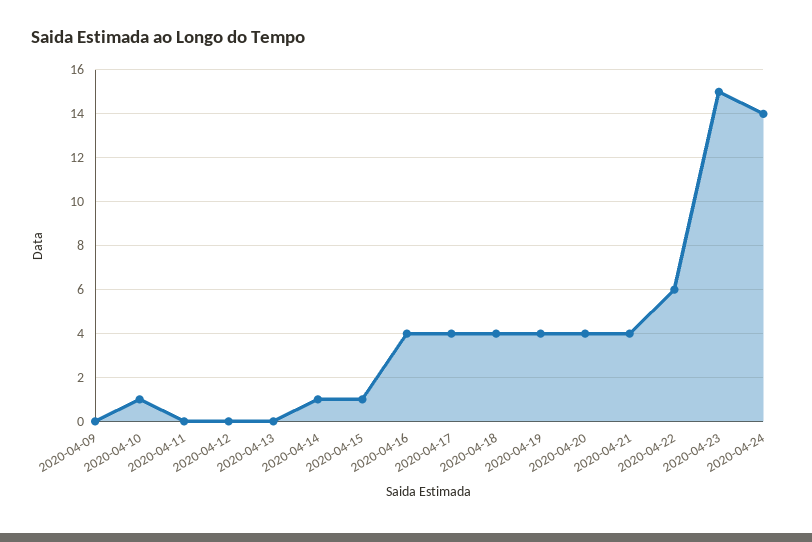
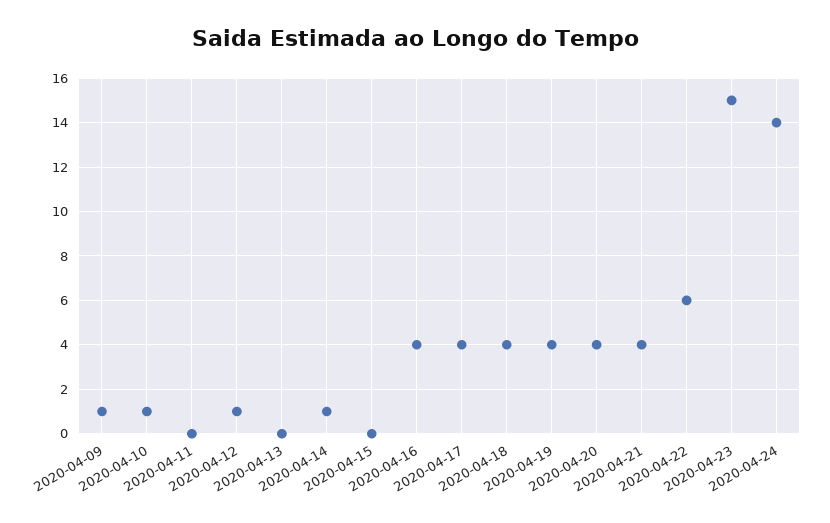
  {
-   "2020-04-09": 0,
+   "2020-04-09": 1,
    "2020-04-10": 1,
    "2020-04-11": 0,
-   "2020-04-12": 0,
+   "2020-04-12": 1,
    "2020-04-13": 0,
    "2020-04-14": 1,
-   "2020-04-15": 1,
+   "2020-04-15": 0,
    "2020-04-16": 4,
    "2020-04-17": 4,
    "2020-04-18": 4,
    "2020-04-19": 4,
    "2020-04-20": 4,
    "2020-04-21": 4,
    "2020-04-22": 6,
    "2020-04-23": 15,
    "2020-04-24": 14
  }

